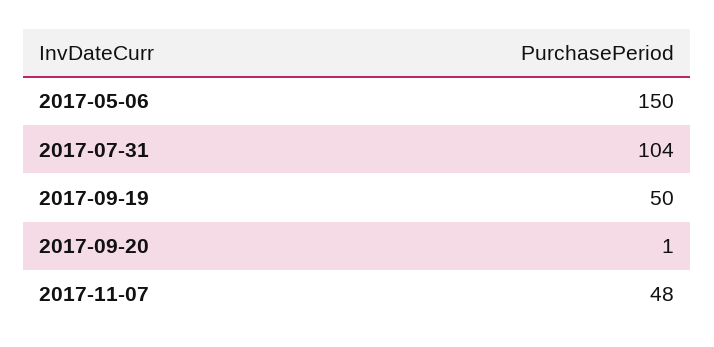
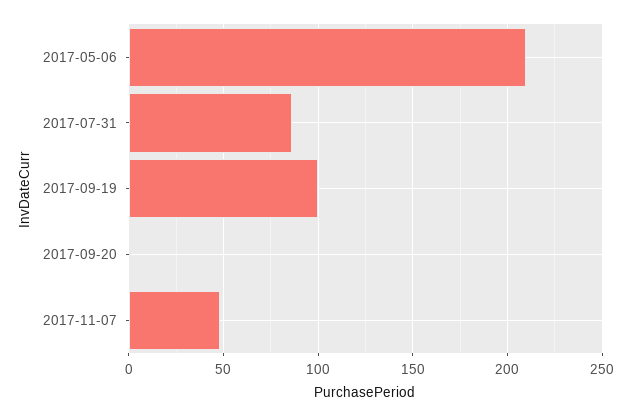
  {
-   "2017-05-06": 150,
+   "2017-05-06": 210,
-   "2017-07-31": 104,
+   "2017-07-31": 85,
-   "2017-09-19": 50,
+   "2017-09-19": 100,
    "2017-09-20": 1,
    "2017-11-07": 48
  }

